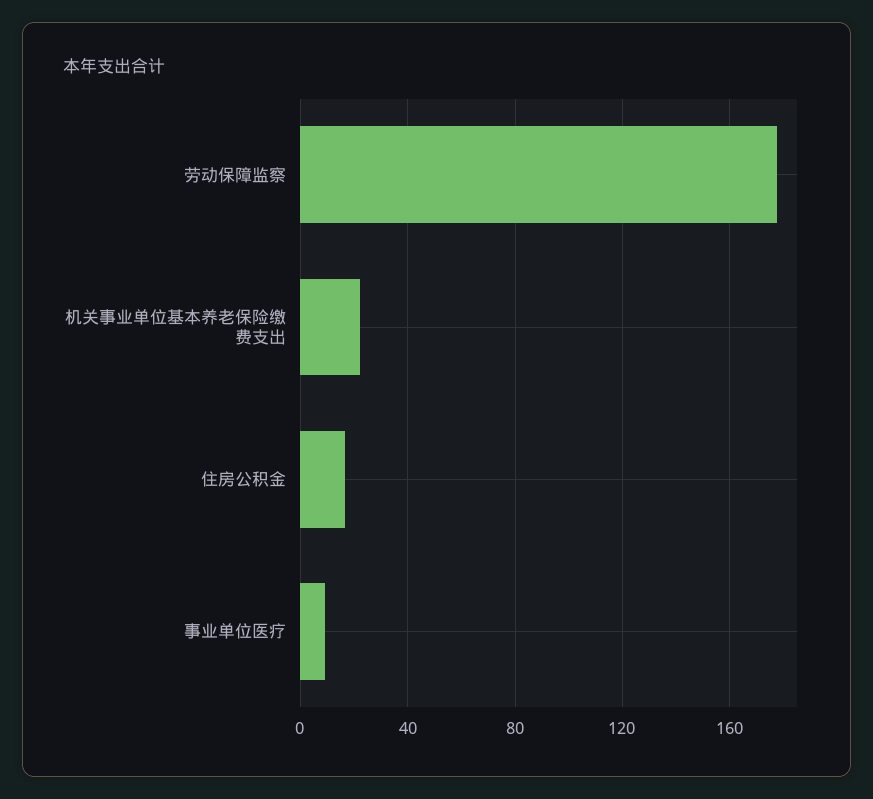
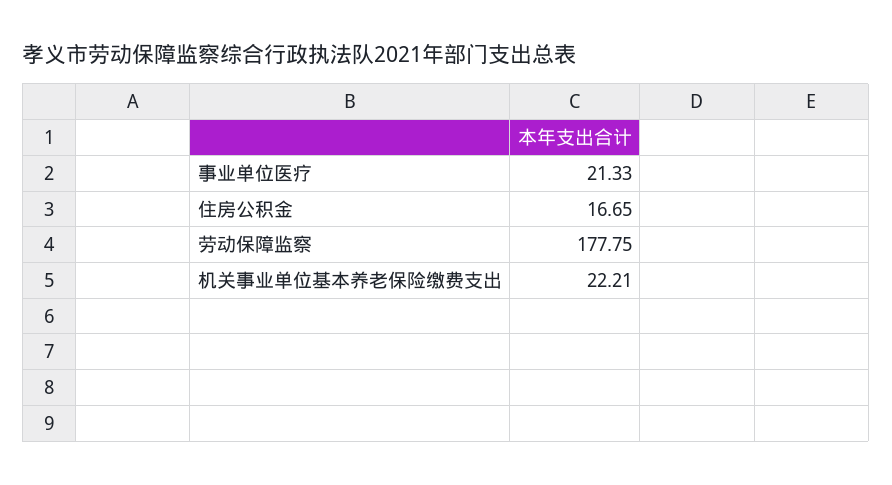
  {
    "劳动保障监察": 177.75,
    "机关事业单位基本养老保险缴费支出": 22.21,
    "住房公积金": 16.65,
-   "事业单位医疗": 10
+   "事业单位医疗": 21.33
  }

